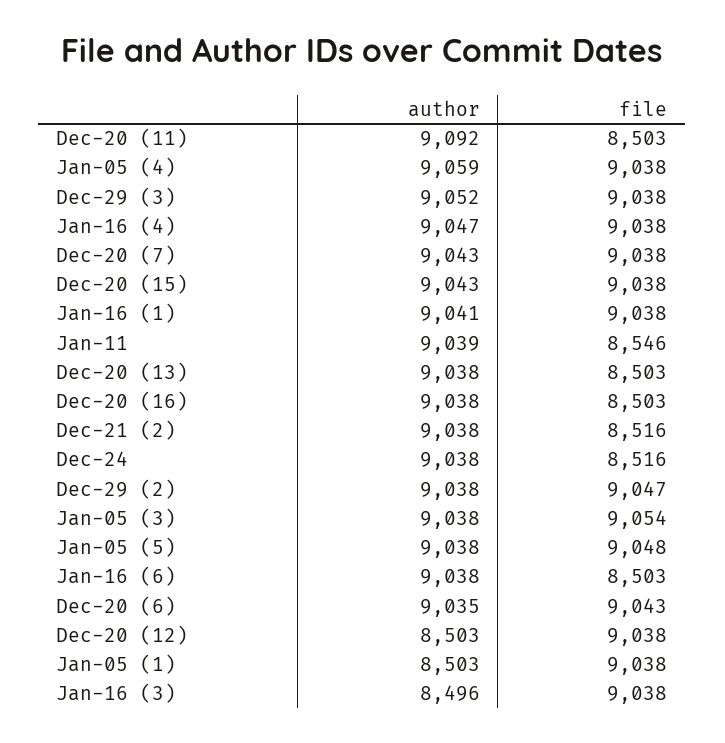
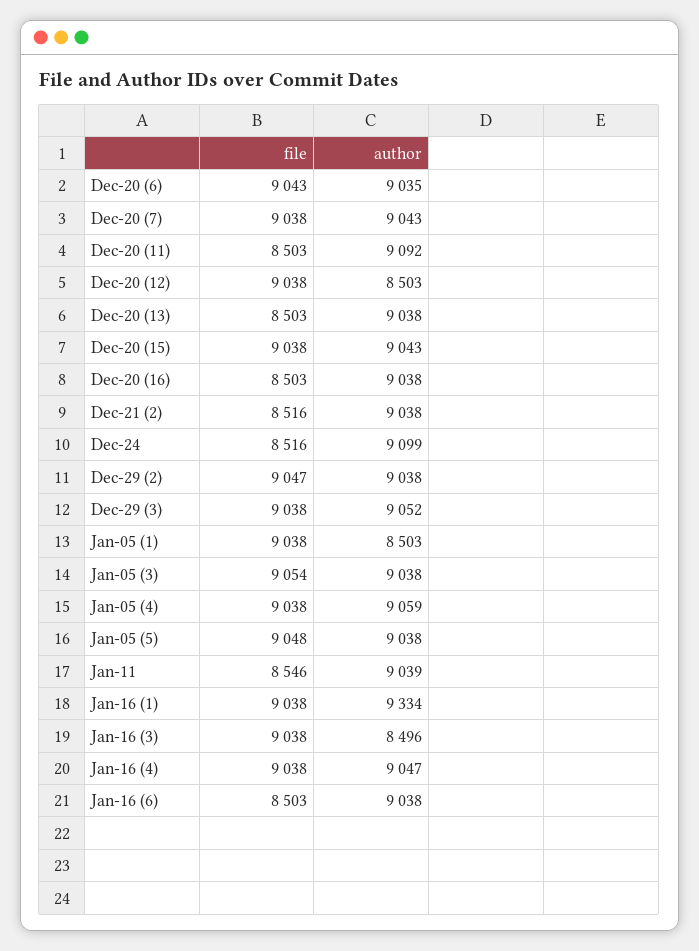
  {
    "author": {
      "Dec-20 (11)": 9092,
      "Jan-05 (4)": 9059,
      "Dec-29 (3)": 9052,
      "Jan-16 (4)": 9047,
      "Dec-20 (7)": 9043,
      "Dec-20 (15)": 9043,
-     "Jan-16 (1)": 9041,
+     "Jan-16 (1)": 9334,
      "Jan-11": 9039,
      "Dec-20 (13)": 9038,
      "Dec-20 (16)": 9038,
      "Dec-21 (2)": 9038,
-     "Dec-24": 9038,
+     "Dec-24": 9099,
      "Dec-29 (2)": 9038,
      "Jan-05 (3)": 9038,
      "Jan-05 (5)": 9038,
      "Jan-16 (6)": 9038,
      "Dec-20 (6)": 9035,
      "Dec-20 (12)": 8503,
      "Jan-05 (1)": 8503,
      "Jan-16 (3)": 8496
    },
    "file": {
      "Dec-20 (11)": 8503,
      "Jan-05 (4)": 9038,
      "Dec-29 (3)": 9038,
      "Jan-16 (4)": 9038,
      "Dec-20 (7)": 9038,
      "Dec-20 (15)": 9038,
      "Jan-16 (1)": 9038,
      "Jan-11": 8546,
      "Dec-20 (13)": 8503,
      "Dec-20 (16)": 8503,
      "Dec-21 (2)": 8516,
      "Dec-24": 8516,
      "Dec-29 (2)": 9047,
      "Jan-05 (3)": 9054,
      "Jan-05 (5)": 9048,
      "Jan-16 (6)": 8503,
      "Dec-20 (6)": 9043,
      "Dec-20 (12)": 9038,
      "Jan-05 (1)": 9038,
      "Jan-16 (3)": 9038
    }
  }

